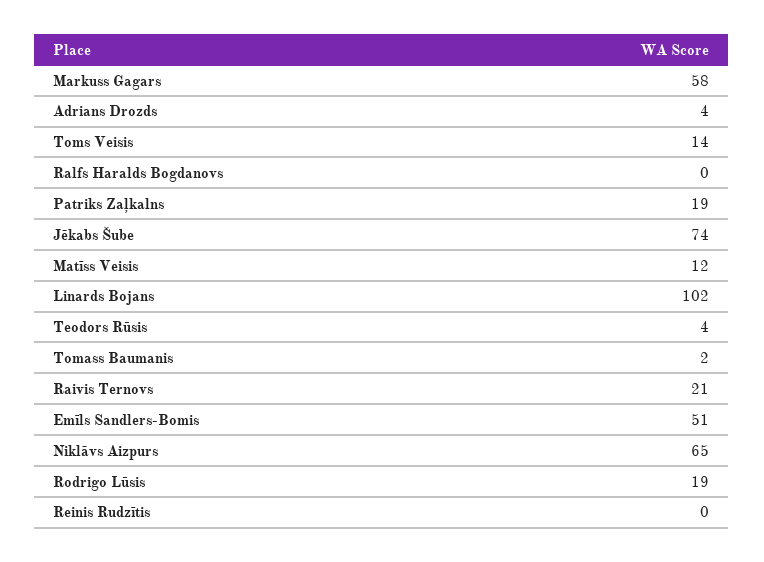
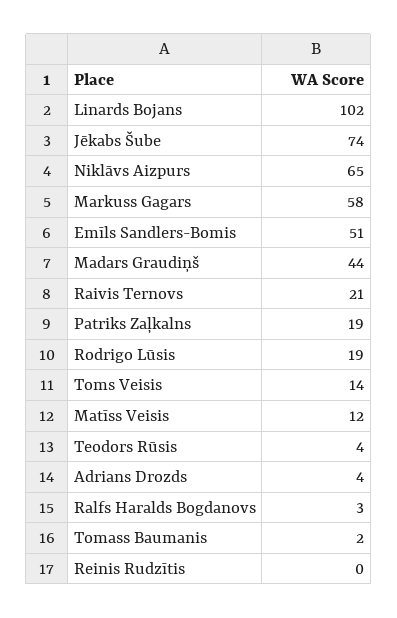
  {
    "Markuss Gagars": 58,
    "Adrians Drozds": 4,
    "Toms Veisis": 14,
-   "Ralfs Haralds Bogdanovs": 0,
+   "Ralfs Haralds Bogdanovs": 3,
    "Patriks Zaļkalns": 19,
    "Jēkabs Šube": 74,
    "Matīss Veisis": 12,
    "Linards Bojans": 102,
    "Teodors Rūsis": 4,
    "Tomass Baumanis": 2,
    "Raivis Ternovs": 21,
    "Emīls Sandlers-Bomis": 51,
    "Niklāvs Aizpurs": 65,
    "Rodrigo Lūsis": 19,
-   "Reinis Rudzītis": 0
+   "Reinis Rudzītis": 0,
+   "Madars Graudiņš": 44
  }

